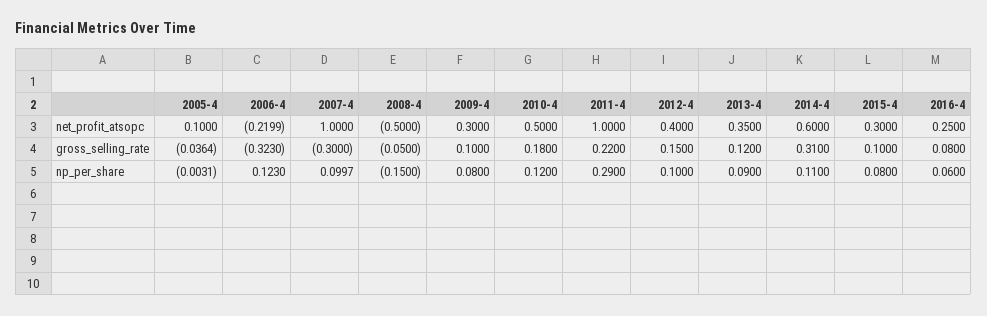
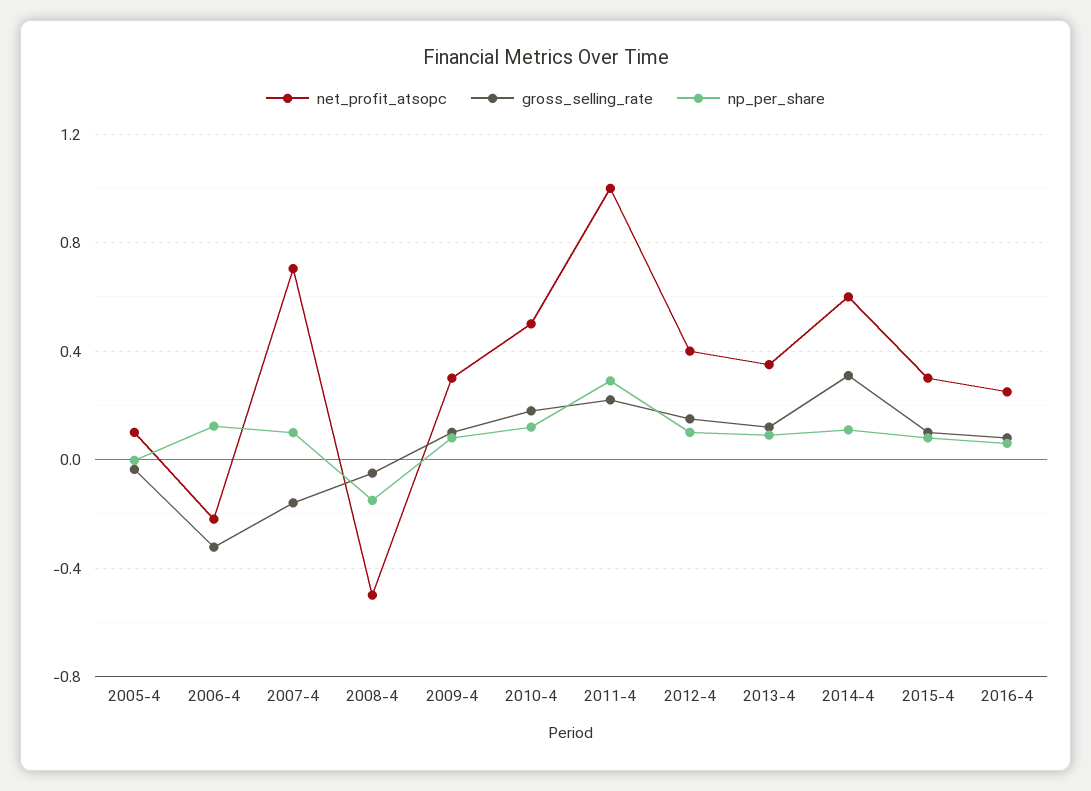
  {
    "net_profit_atsopc": {
      "2005-4": 0.1,
      "2006-4": -0.2199,
-     "2007-4": 1,
+     "2007-4": 0.7,
      "2008-4": -0.5,
      "2009-4": 0.3,
      "2010-4": 0.5,
      "2011-4": 1,
      "2012-4": 0.4,
      "2013-4": 0.35,
      "2014-4": 0.6,
      "2015-4": 0.3,
      "2016-4": 0.25
    },
    "gross_selling_rate": {
      "2005-4": -0.0364,
      "2006-4": -0.323,
-     "2007-4": -0.3,
+     "2007-4": -0.15,
      "2008-4": -0.05,
      "2009-4": 0.1,
      "2010-4": 0.18,
      "2011-4": 0.22,
      "2012-4": 0.15,
      "2013-4": 0.12,
      "2014-4": 0.31,
      "2015-4": 0.1,
      "2016-4": 0.08
    },
    "np_per_share": {
      "2005-4": -0.0031,
      "2006-4": 0.123,
      "2007-4": 0.0997,
      "2008-4": -0.15,
      "2009-4": 0.08,
      "2010-4": 0.12,
      "2011-4": 0.29,
      "2012-4": 0.1,
      "2013-4": 0.09,
      "2014-4": 0.11,
      "2015-4": 0.08,
      "2016-4": 0.06
    }
  }

